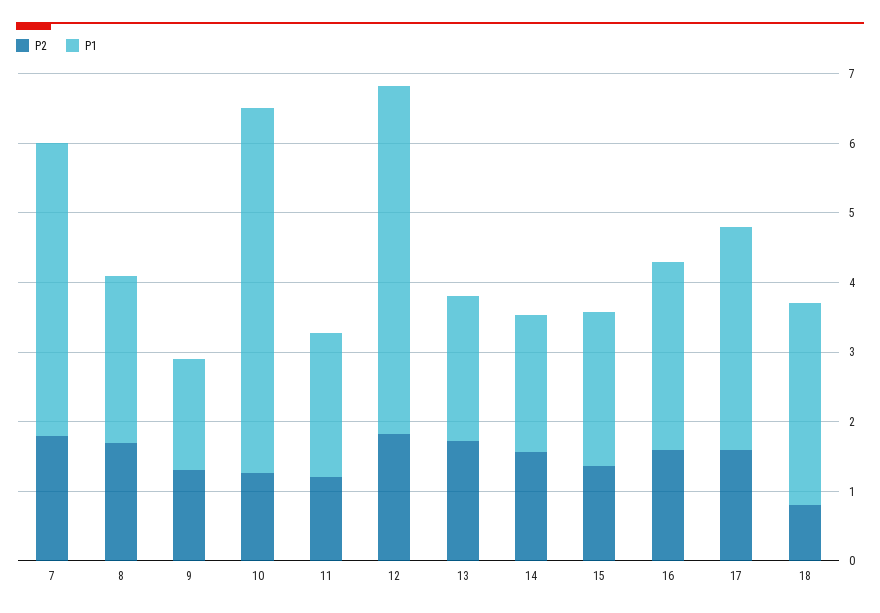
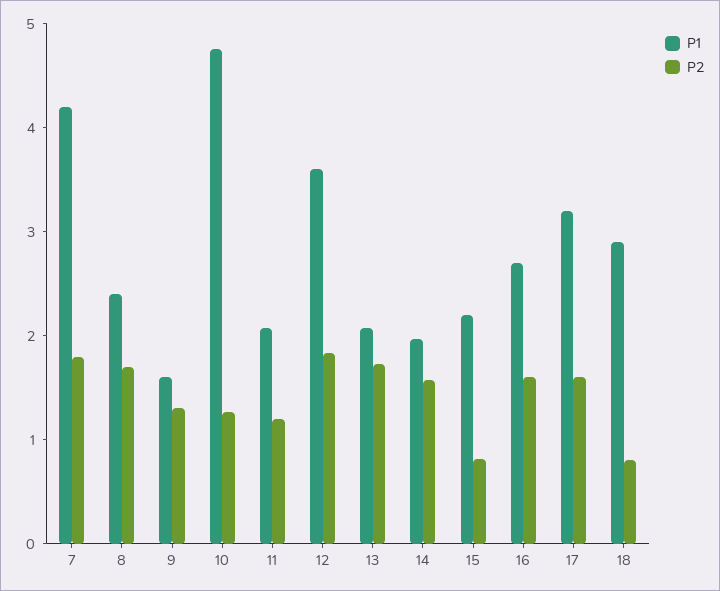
  {
    "P2": {
      "7": 1.8,
      "8": 1.8,
      "9": 1.4,
      "10": 1.2,
      "11": 1.2,
      "12": 1.8,
      "13": 1.8,
      "14": 1.6,
-     "15": 1.4,
+     "15": 0.8,
      "16": 1.6,
      "17": 1.6,
      "18": 0.8
    },
    "P1": {
      "7": 4.2,
      "8": 2.4,
      "9": 1.6,
-     "10": 5.2,
+     "10": 4.8,
      "11": 2,
-     "12": 5,
+     "12": 3.6,
      "13": 2,
      "14": 2,
      "15": 2.2,
      "16": 2.8,
      "17": 3.2,
      "18": 3
    }
  }

